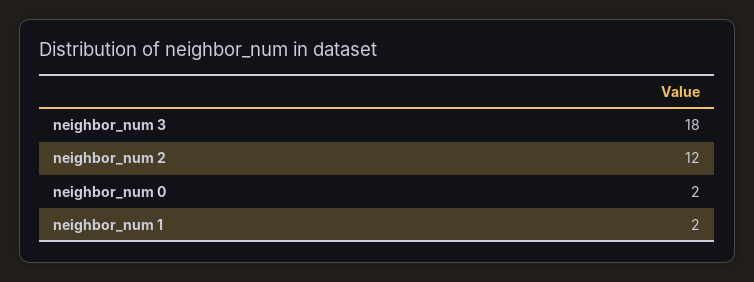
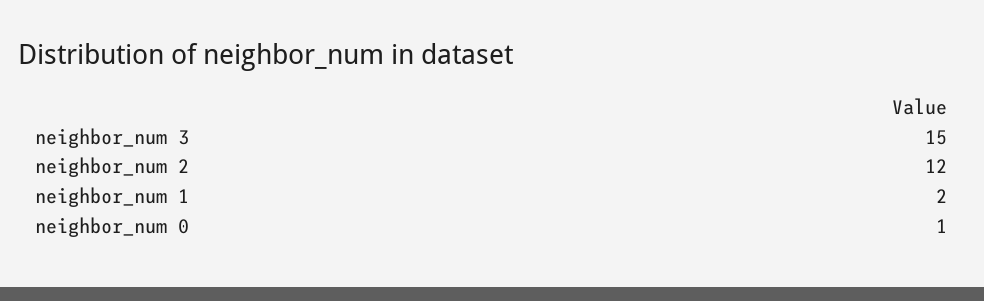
  {
-   "neighbor_num 3": 18,
+   "neighbor_num 3": 15,
    "neighbor_num 2": 12,
-   "neighbor_num 0": 2,
+   "neighbor_num 0": 1,
    "neighbor_num 1": 2
  }

